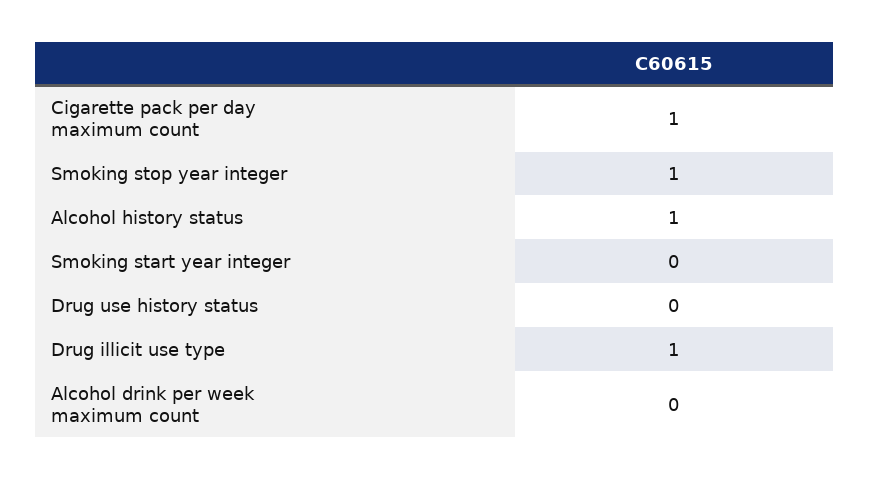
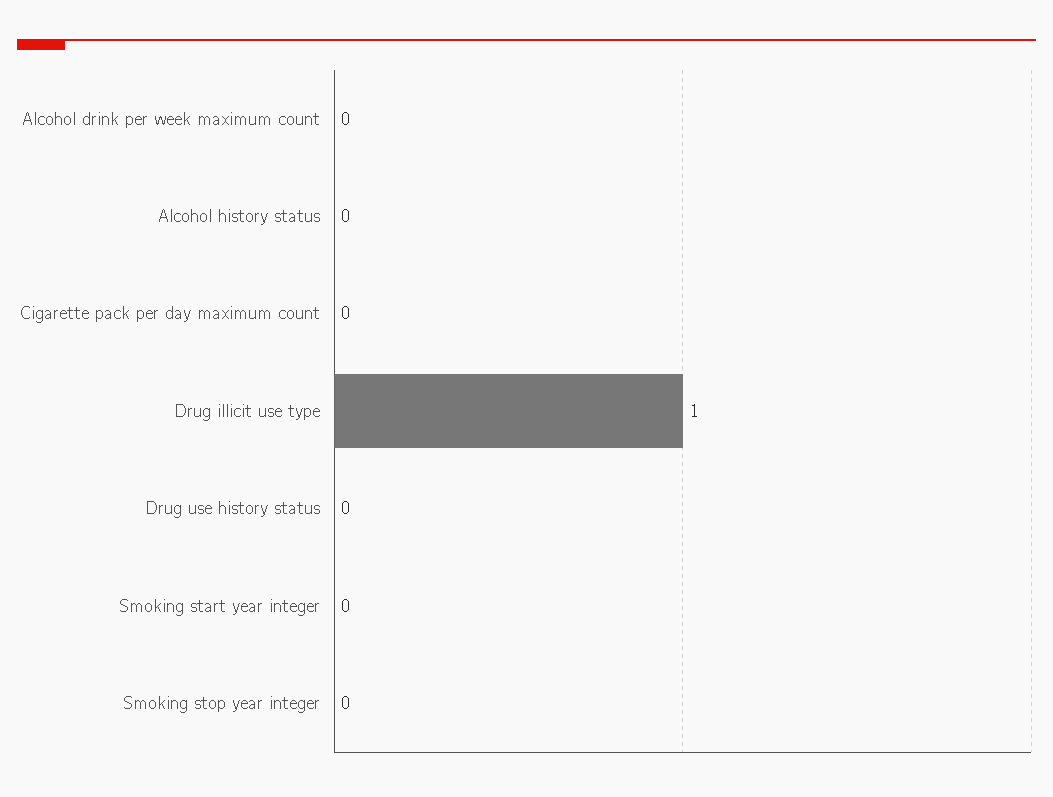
  {
-   "Cigarette pack per day maximum count": 1,
+   "Cigarette pack per day maximum count": 0,
-   "Smoking stop year integer": 1,
+   "Smoking stop year integer": 0,
-   "Alcohol history status": 1,
+   "Alcohol history status": 0,
    "Smoking start year integer": 0,
    "Drug use history status": 0,
    "Drug illicit use type": 1,
    "Alcohol drink per week maximum count": 0
  }

